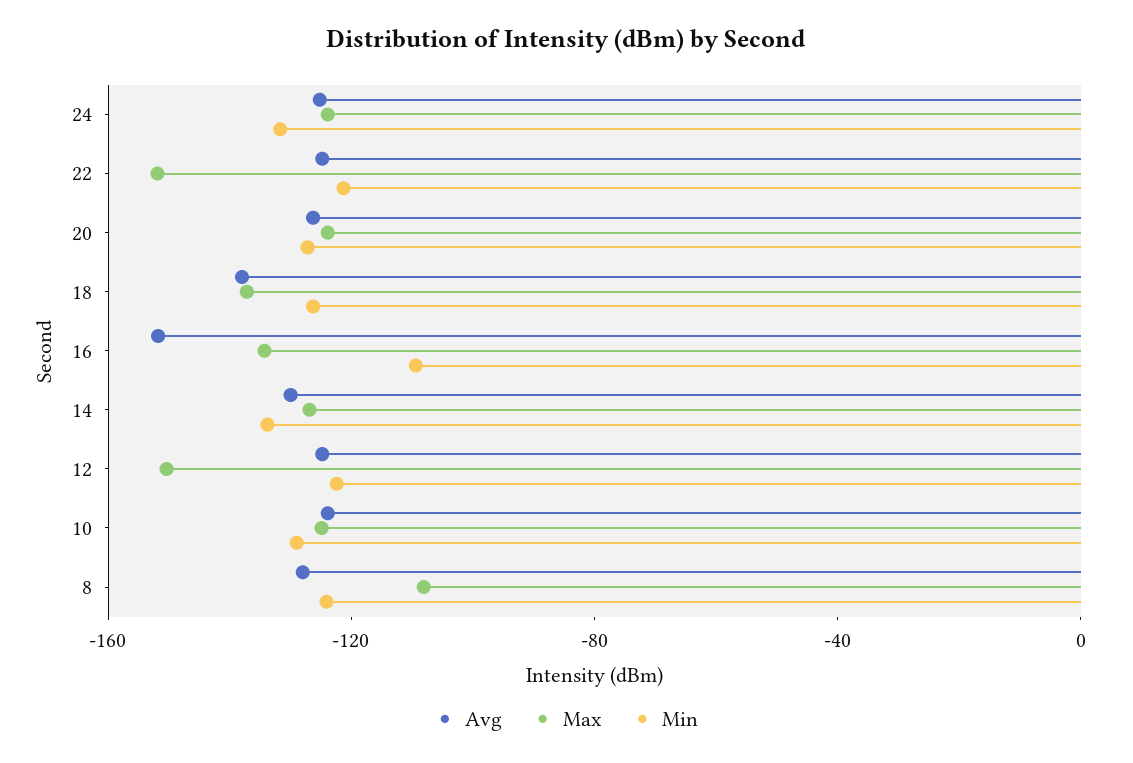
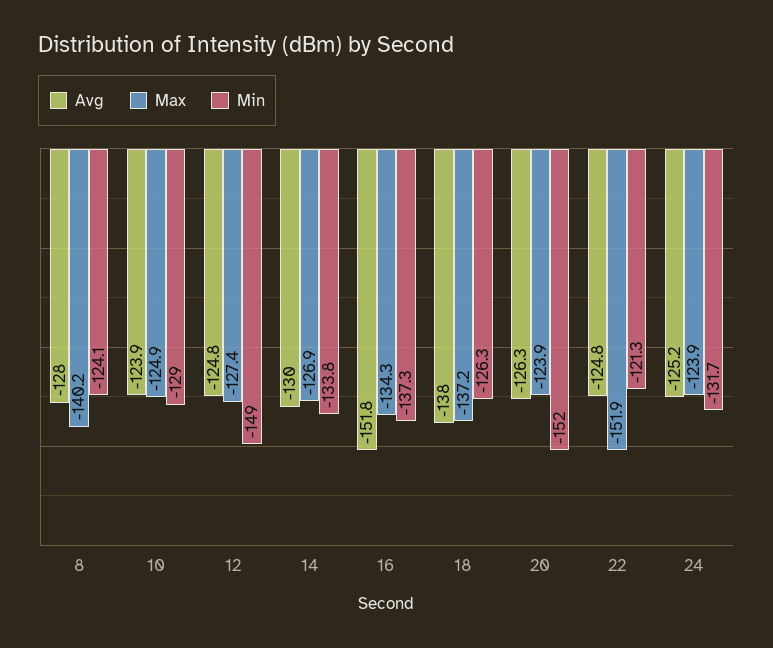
  {
    "Avg": {
      "24": -125.2,
      "22": -124.8,
      "20": -126.3,
      "18": -138,
      "16": -151.8,
      "14": -130,
      "12": -124.8,
      "10": -123.9,
      "8": -128
    },
    "Max": {
      "24": -123.9,
      "22": -151.9,
      "20": -123.9,
      "18": -137.2,
      "16": -134.3,
      "14": -126.9,
-     "12": -150,
+     "12": -127.4,
      "10": -124.9,
-     "8": -110
+     "8": -140.2
    },
    "Min": {
      "24": -131.7,
      "22": -121.3,
-     "20": -130,
+     "20": -152,
      "18": -126.3,
-     "16": -110,
+     "16": -137.3,
      "14": -133.8,
-     "12": -120,
+     "12": -149,
      "10": -129,
      "8": -124.1
    }
  }

